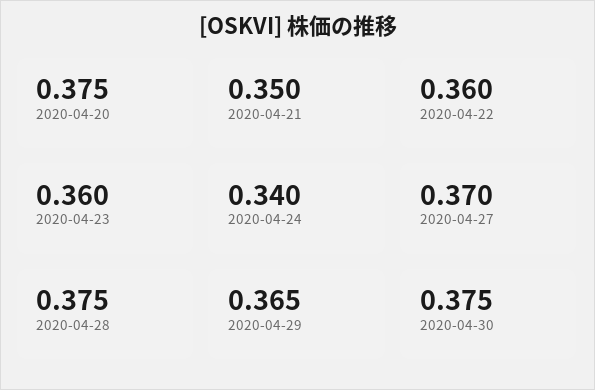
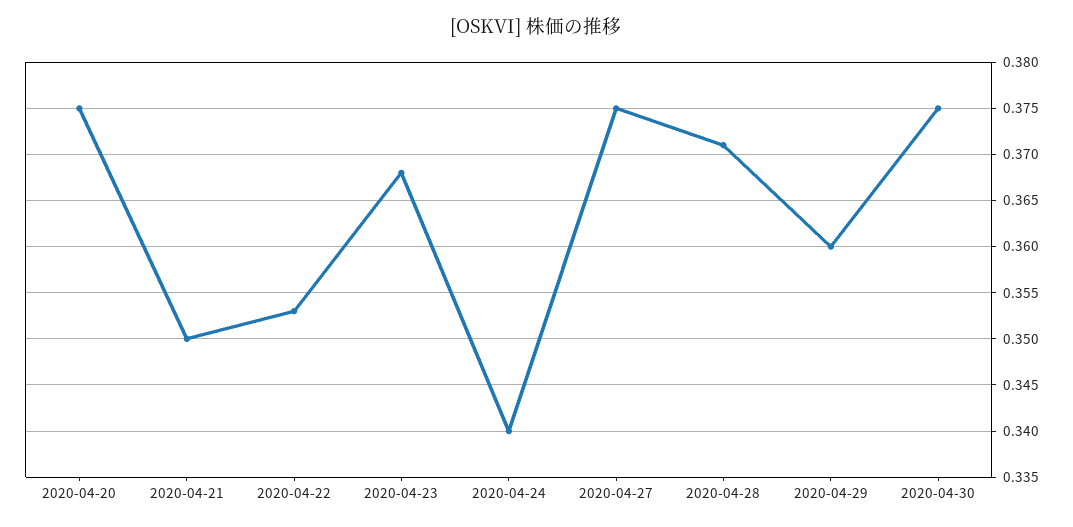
  {
    "2020-04-20": 0.375,
    "2020-04-21": 0.35,
-   "2020-04-22": 0.36,
+   "2020-04-22": 0.353,
-   "2020-04-23": 0.36,
+   "2020-04-23": 0.368,
    "2020-04-24": 0.34,
-   "2020-04-27": 0.37,
+   "2020-04-27": 0.375,
-   "2020-04-28": 0.375,
+   "2020-04-28": 0.371,
-   "2020-04-29": 0.365,
+   "2020-04-29": 0.36,
    "2020-04-30": 0.375
  }

